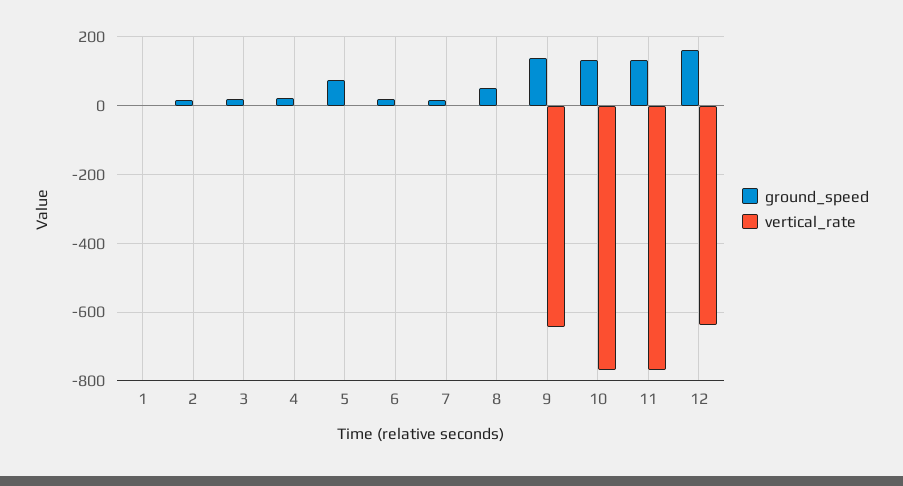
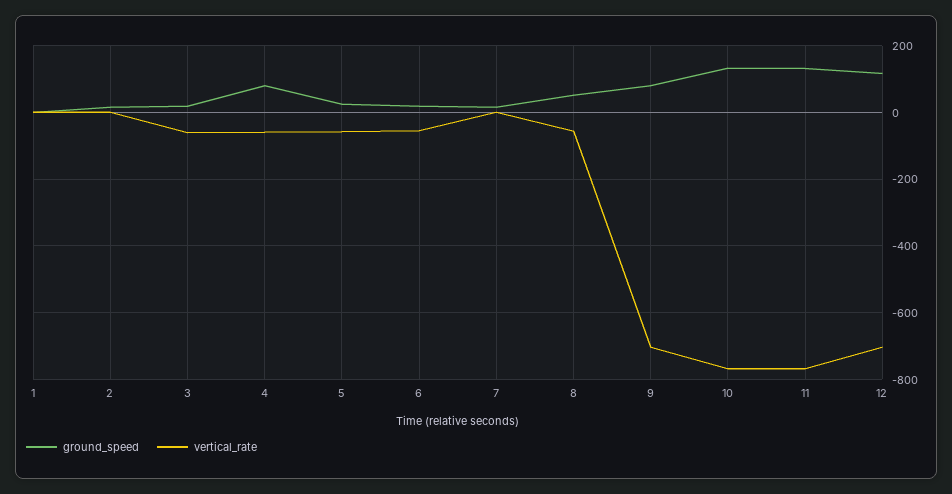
  {
    "ground_speed": {
      "1": 0,
      "2": 20,
      "3": 20,
-     "4": 20,
+     "4": 80,
-     "5": 80,
+     "5": 20,
      "6": 20,
      "7": 20,
      "8": 60,
-     "9": 140,
+     "9": 80,
      "10": 140,
      "11": 140,
-     "12": 160
+     "12": 120
    },
    "vertical_rate": {
      "1": 0,
      "2": 0,
-     "3": 0,
+     "3": -60,
-     "4": 0,
+     "4": -60,
-     "5": 0,
+     "5": -60,
-     "6": 0,
+     "6": -60,
      "7": 0,
-     "8": 0,
+     "8": -60,
-     "9": -640,
+     "9": -700,
      "10": -760,
      "11": -760,
-     "12": -640
+     "12": -700
    }
  }

